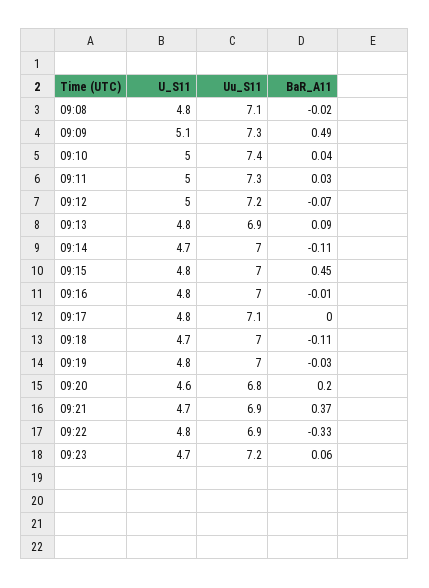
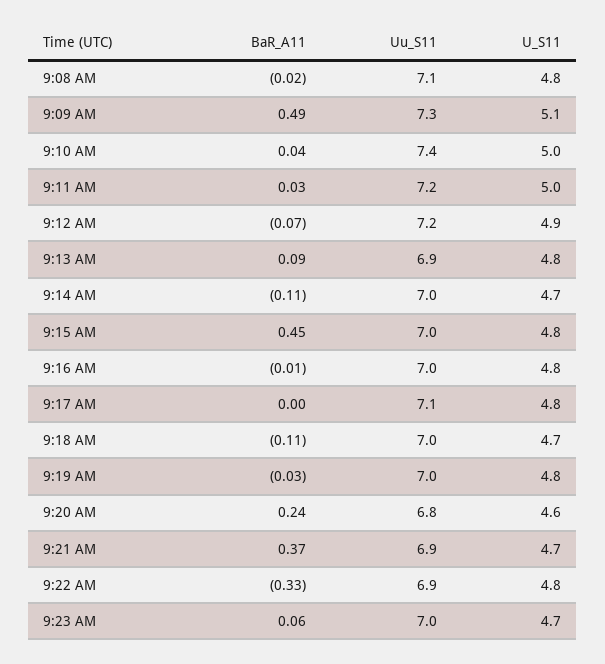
  {
    "U_S11": {
      "09:08": 4.8,
      "09:09": 5.1,
      "09:10": 5,
      "09:11": 5,
-     "09:12": 5,
+     "09:12": 4.9,
      "09:13": 4.8,
      "09:14": 4.7,
      "09:15": 4.8,
      "09:16": 4.8,
      "09:17": 4.8,
      "09:18": 4.7,
      "09:19": 4.8,
      "09:20": 4.6,
      "09:21": 4.7,
      "09:22": 4.8,
      "09:23": 4.7
    },
    "Uu_S11": {
      "09:08": 7.1,
      "09:09": 7.3,
      "09:10": 7.4,
-     "09:11": 7.3,
+     "09:11": 7.2,
      "09:12": 7.2,
      "09:13": 6.9,
      "09:14": 7,
      "09:15": 7,
      "09:16": 7,
      "09:17": 7.1,
      "09:18": 7,
      "09:19": 7,
      "09:20": 6.8,
      "09:21": 6.9,
      "09:22": 6.9,
-     "09:23": 7.2
+     "09:23": 7
    },
    "BaR_A11": {
      "09:08": -0.02,
      "09:09": 0.49,
      "09:10": 0.04,
      "09:11": 0.03,
      "09:12": -0.07,
      "09:13": 0.09,
      "09:14": -0.11,
      "09:15": 0.45,
      "09:16": -0.01,
      "09:17": 0,
      "09:18": -0.11,
      "09:19": -0.03,
-     "09:20": 0.2,
+     "09:20": 0.24,
      "09:21": 0.37,
      "09:22": -0.33,
      "09:23": 0.06
    }
  }

